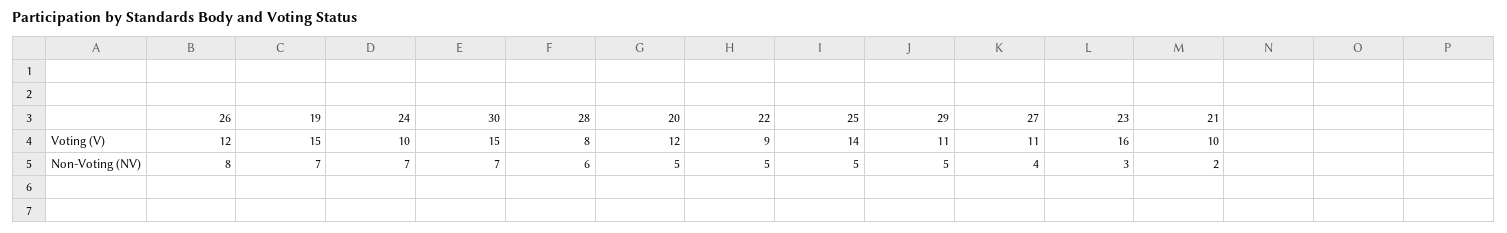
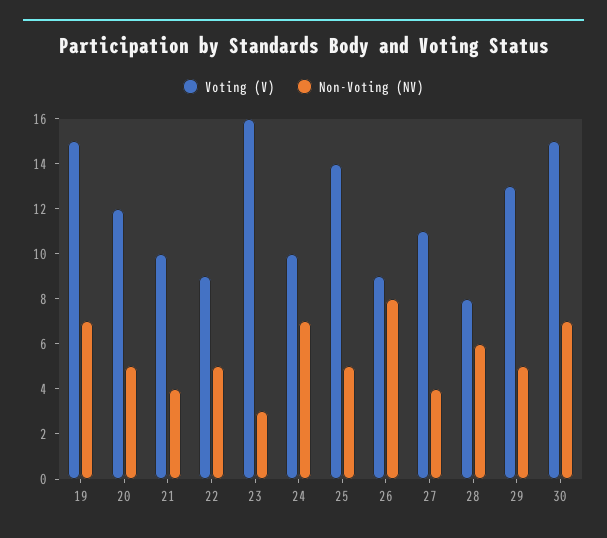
  {
    "Voting (V)": {
-     "26": 12,
+     "26": 9,
      "19": 15,
      "24": 10,
      "30": 15,
      "28": 8,
      "20": 12,
      "22": 9,
      "25": 14,
-     "29": 11,
+     "29": 13,
      "27": 11,
      "23": 16,
      "21": 10
    },
    "Non-Voting (NV)": {
      "26": 8,
      "19": 7,
      "24": 7,
      "30": 7,
      "28": 6,
      "20": 5,
      "22": 5,
      "25": 5,
      "29": 5,
      "27": 4,
      "23": 3,
-     "21": 2
+     "21": 4
    }
  }

